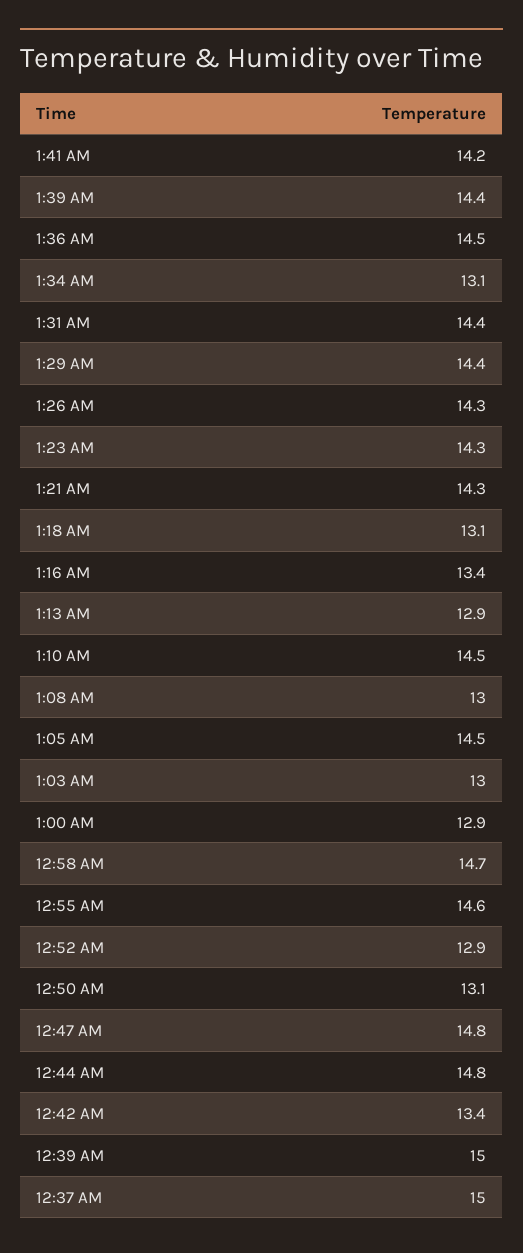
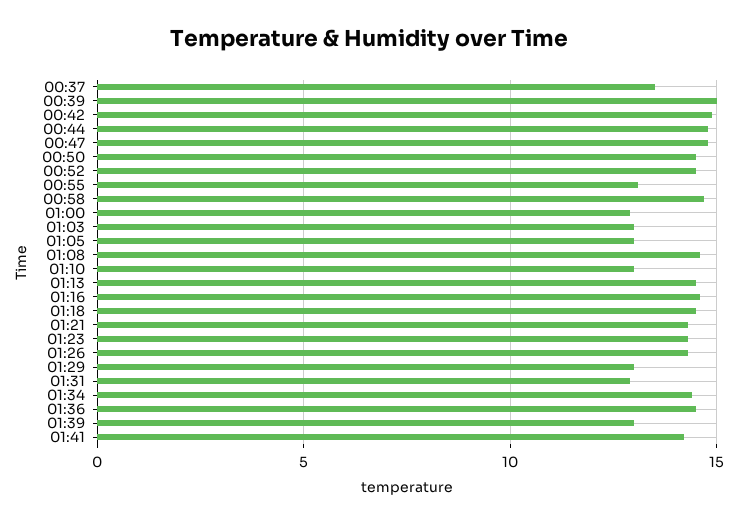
  {
    "1:41 AM": 14.2,
-   "1:39 AM": 14.4,
+   "1:39 AM": 13,
    "1:36 AM": 14.5,
-   "1:34 AM": 13.1,
+   "1:34 AM": 14.5,
-   "1:31 AM": 14.4,
+   "1:31 AM": 13,
-   "1:29 AM": 14.4,
+   "1:29 AM": 13,
    "1:26 AM": 14.3,
    "1:23 AM": 14.3,
    "1:21 AM": 14.3,
-   "1:18 AM": 13.1,
+   "1:18 AM": 14.5,
-   "1:16 AM": 13.4,
+   "1:16 AM": 14.5,
-   "1:13 AM": 12.9,
+   "1:13 AM": 14.5,
-   "1:10 AM": 14.5,
+   "1:10 AM": 13,
-   "1:08 AM": 13,
+   "1:08 AM": 14.5,
-   "1:05 AM": 14.5,
+   "1:05 AM": 13,
    "1:03 AM": 13,
    "1:00 AM": 12.9,
    "12:58 AM": 14.7,
-   "12:55 AM": 14.6,
+   "12:55 AM": 13,
-   "12:52 AM": 12.9,
+   "12:52 AM": 14.5,
-   "12:50 AM": 13.1,
+   "12:50 AM": 14.5,
    "12:47 AM": 14.8,
    "12:44 AM": 14.8,
-   "12:42 AM": 13.4,
+   "12:42 AM": 15,
    "12:39 AM": 15,
-   "12:37 AM": 15
+   "12:37 AM": 13.5
  }

